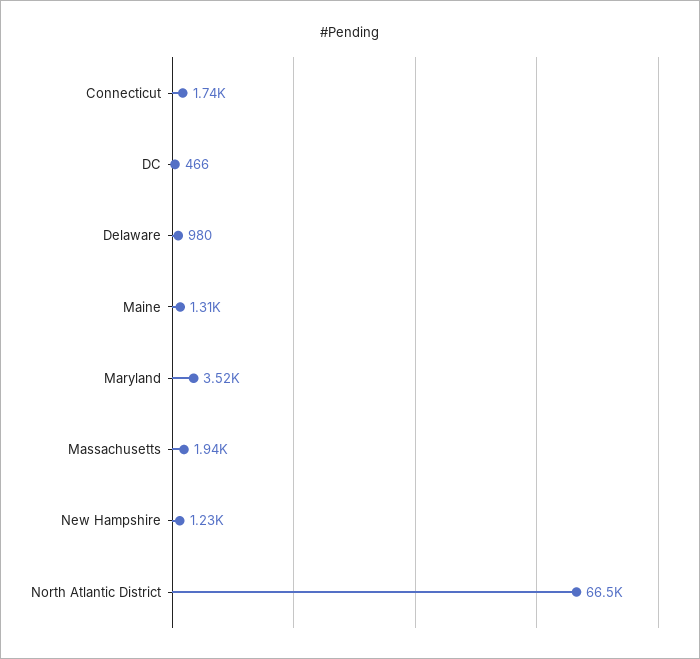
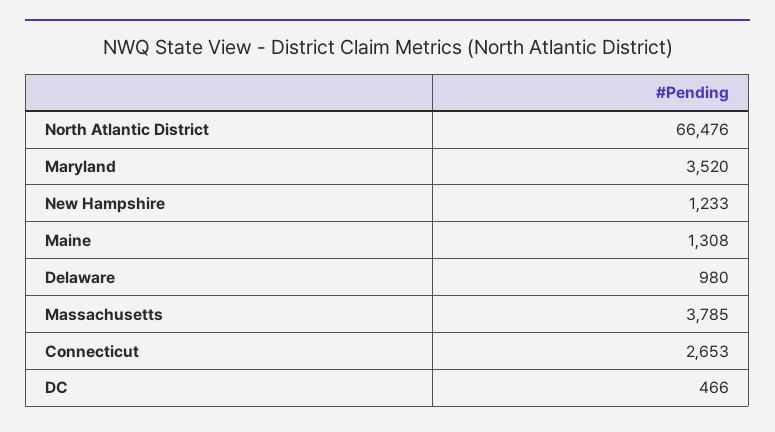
  {
-   "Connecticut": 1740,
+   "Connecticut": 2653,
    "DC": 466,
    "Delaware": 980,
    "Maine": 1308,
    "Maryland": 3520,
-   "Massachusetts": 1940,
+   "Massachusetts": 3785,
    "New Hampshire": 1233,
    "North Atlantic District": 66476
  }

